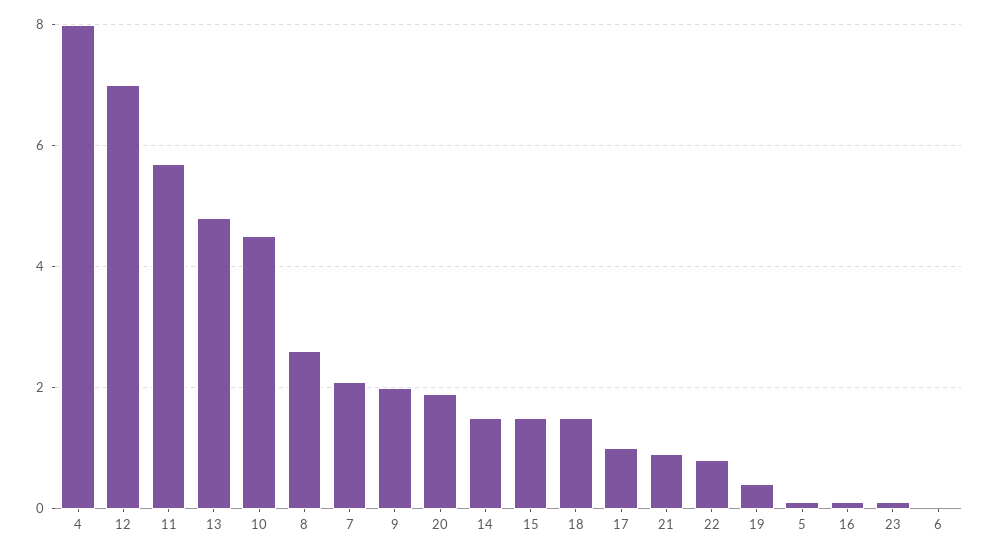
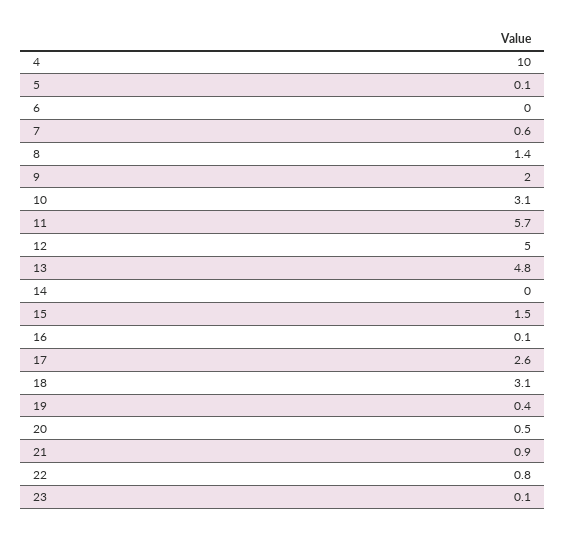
  {
-   "4": 8,
+   "4": 10,
-   "12": 7,
+   "12": 5,
    "11": 5.7,
    "13": 4.8,
-   "10": 4.5,
+   "10": 3.1,
-   "8": 2.5,
+   "8": 1.4,
-   "7": 2,
+   "7": 0.6,
    "9": 2,
-   "20": 2,
+   "20": 0.5,
-   "14": 1.5,
+   "14": 0,
    "15": 1.5,
-   "18": 1.5,
+   "18": 3.1,
-   "17": 1,
+   "17": 2.6,
    "21": 0.9,
    "22": 0.8,
    "19": 0.4,
    "5": 0.1,
    "16": 0.1,
    "23": 0.1,
    "6": 0
  }

